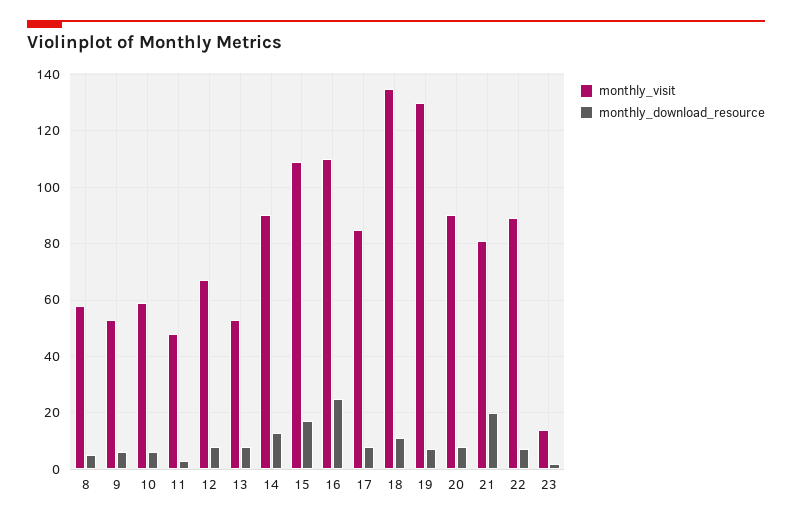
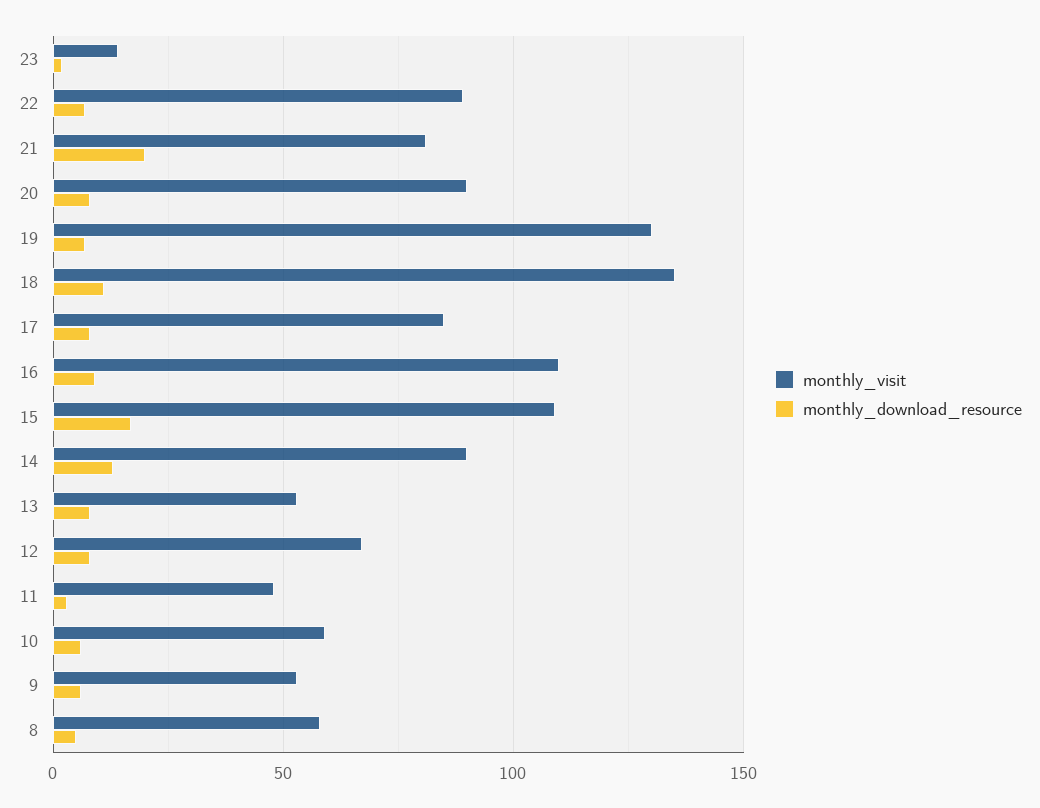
  {
    "monthly_visit": {
      "8": 60,
      "9": 55,
      "10": 60,
      "11": 50,
      "12": 65,
      "13": 55,
      "14": 90,
      "15": 110,
      "16": 110,
      "17": 85,
      "18": 135,
      "19": 130,
      "20": 90,
      "21": 80,
      "22": 90,
      "23": 15
    },
    "monthly_download_resource": {
      "8": 5,
      "9": 5,
      "10": 5,
      "11": 5,
      "12": 10,
      "13": 10,
      "14": 15,
      "15": 15,
-     "16": 25,
+     "16": 10,
      "17": 10,
      "18": 10,
      "19": 5,
      "20": 10,
      "21": 20,
      "22": 5,
      "23": 0
    }
  }

